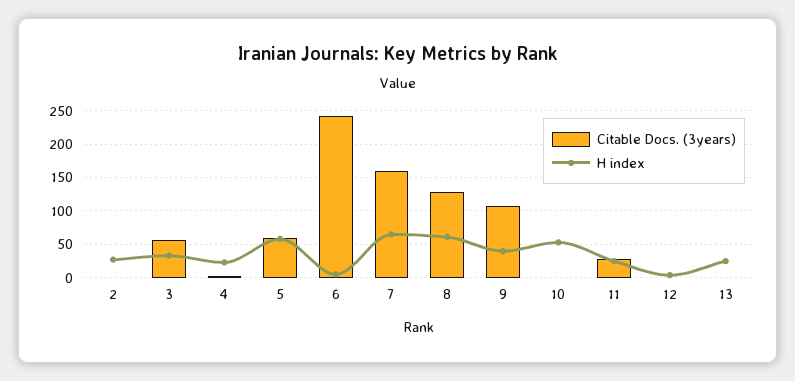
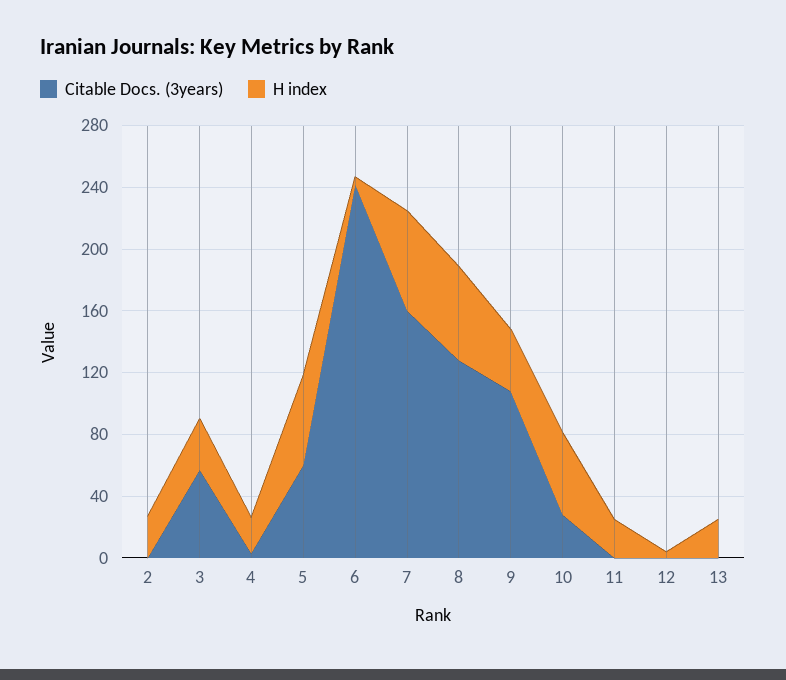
  {
    "Citable Docs. (3years)": {
      "2": 0,
      "3": 60,
      "4": 0,
      "5": 60,
      "6": 240,
      "7": 160,
      "8": 130,
      "9": 110,
-     "10": 0,
+     "10": 30,
-     "11": 30,
+     "11": 0,
      "12": 0,
      "13": 0
    },
    "H index": {
      "2": 30,
      "3": 30,
      "4": 20,
      "5": 60,
      "6": 10,
      "7": 70,
      "8": 60,
      "9": 40,
      "10": 50,
      "11": 30,
      "12": 0,
      "13": 30
    }
  }

